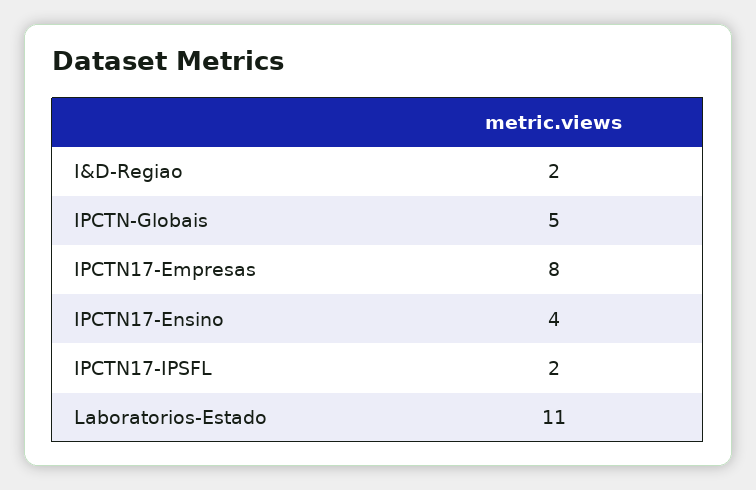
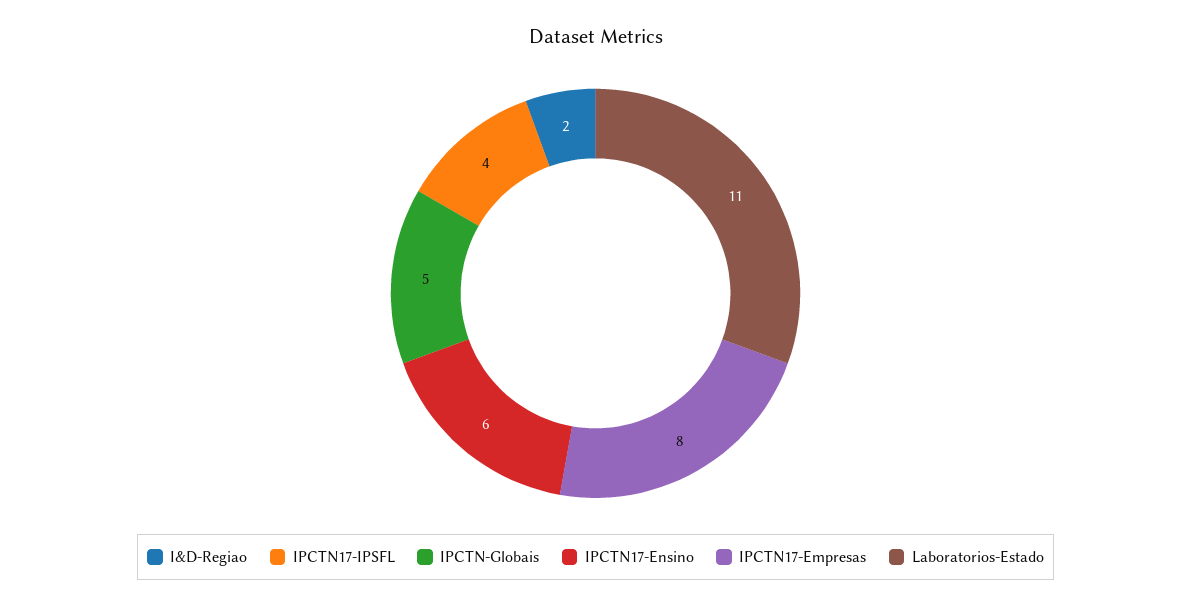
  {
    "I&D-Regiao": 2,
    "IPCTN-Globais": 5,
    "IPCTN17-Empresas": 8,
-   "IPCTN17-Ensino": 4,
+   "IPCTN17-Ensino": 6,
-   "IPCTN17-IPSFL": 2,
+   "IPCTN17-IPSFL": 4,
    "Laboratorios-Estado": 11
  }

